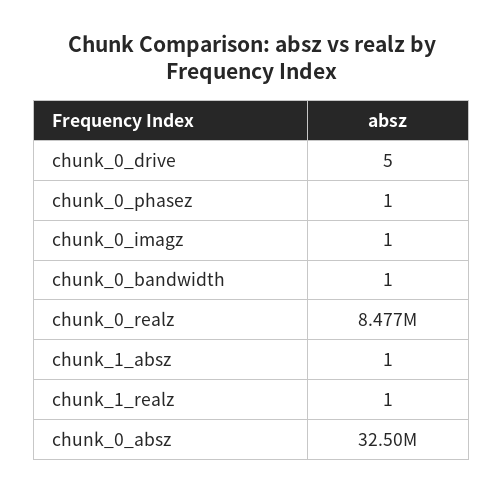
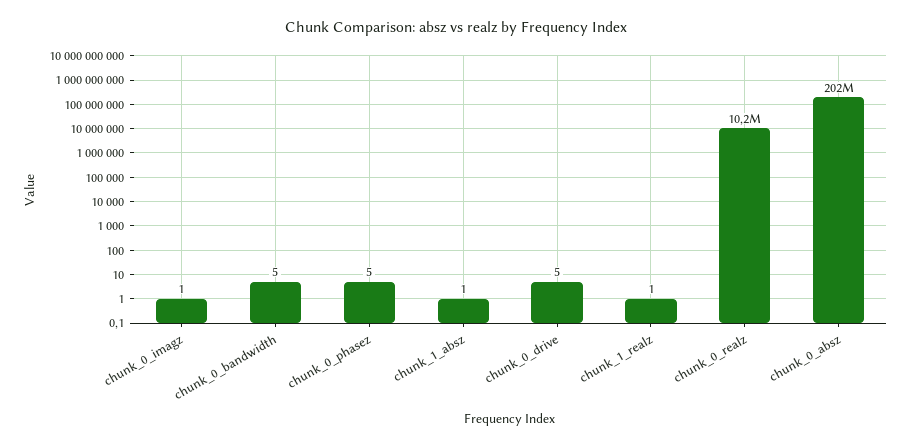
  {
    "chunk_0_drive": 5,
-   "chunk_0_phasez": 1,
+   "chunk_0_phasez": 5,
    "chunk_0_imagz": 1,
-   "chunk_0_bandwidth": 1,
+   "chunk_0_bandwidth": 5,
-   "chunk_0_realz": 8477000,
+   "chunk_0_realz": 10200000,
    "chunk_1_absz": 1,
    "chunk_1_realz": 1,
-   "chunk_0_absz": 32500000
+   "chunk_0_absz": 202000000
  }

